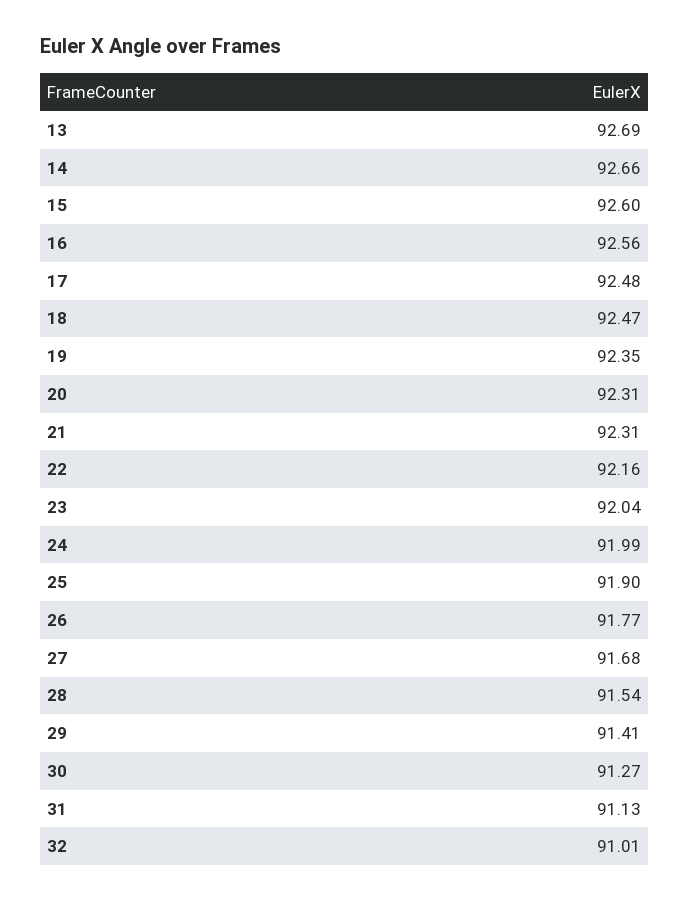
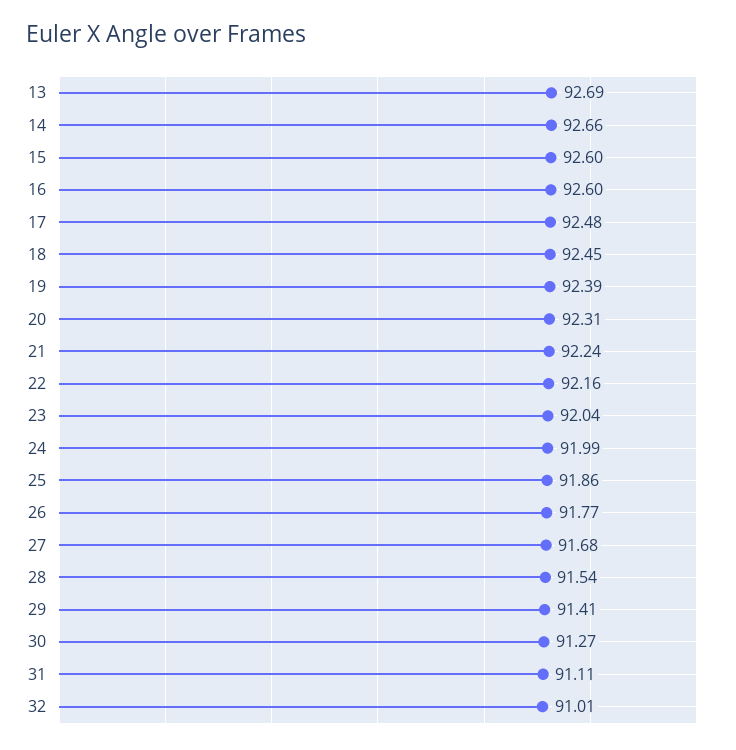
  {
    "13": 92.69,
    "14": 92.66,
    "15": 92.6,
-   "16": 92.56,
+   "16": 92.6,
    "17": 92.48,
-   "18": 92.47,
+   "18": 92.45,
-   "19": 92.35,
+   "19": 92.39,
    "20": 92.31,
-   "21": 92.31,
+   "21": 92.24,
    "22": 92.16,
    "23": 92.04,
    "24": 91.99,
-   "25": 91.9,
+   "25": 91.86,
    "26": 91.77,
    "27": 91.68,
    "28": 91.54,
    "29": 91.41,
    "30": 91.27,
-   "31": 91.13,
+   "31": 91.11,
    "32": 91.01
  }

